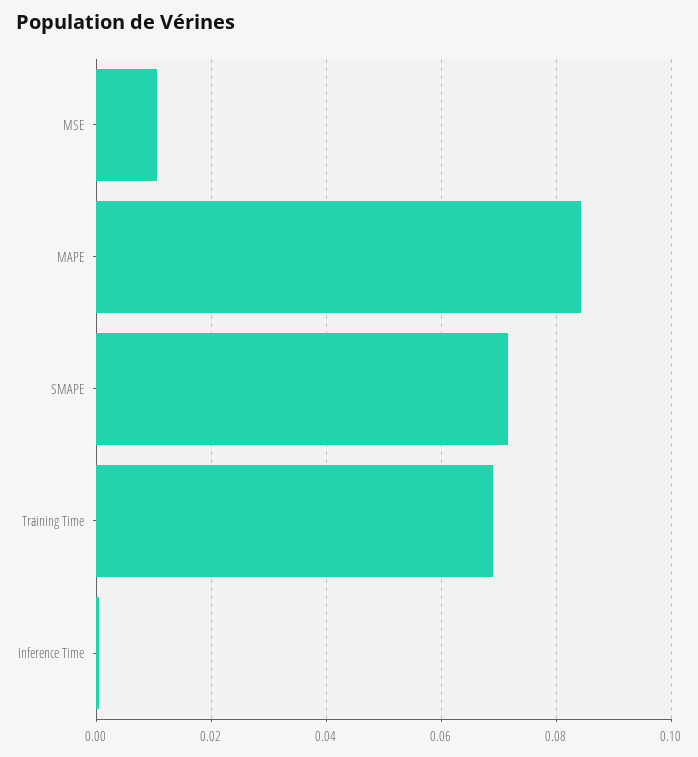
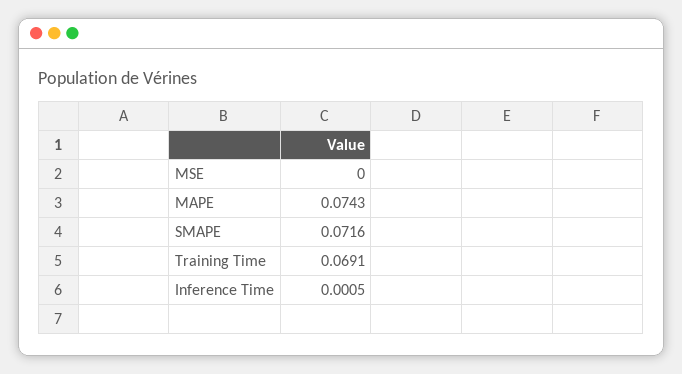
  {
-   "MSE": 0.01,
+   "MSE": 0,
-   "MAPE": 0.084,
+   "MAPE": 0.0743,
    "SMAPE": 0.0716,
    "Training Time": 0.0691,
    "Inference Time": 0.0005
  }

